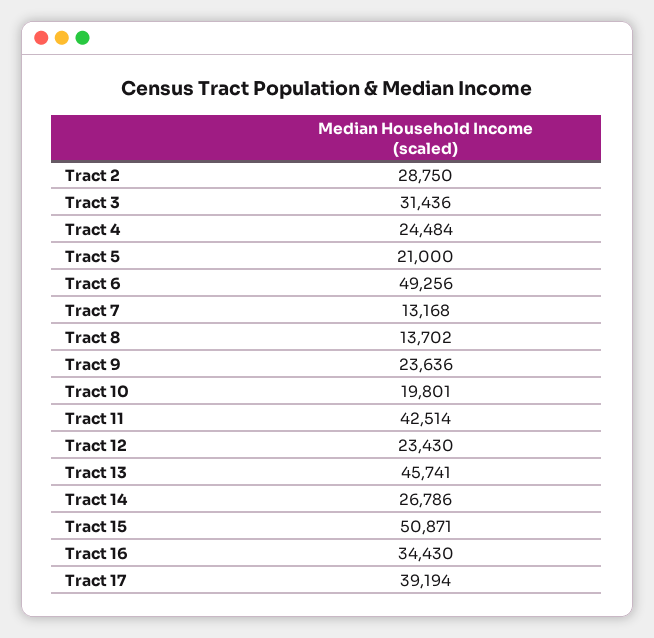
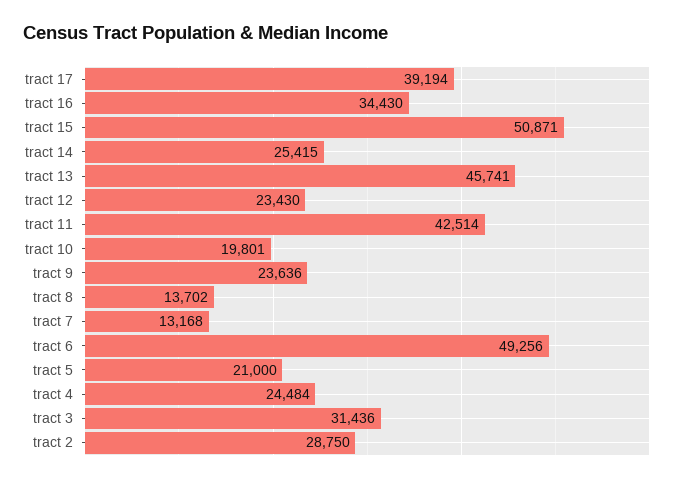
  {
    "Tract 2": 28750,
    "Tract 3": 31436,
    "Tract 4": 24484,
    "Tract 5": 21000,
    "Tract 6": 49256,
    "Tract 7": 13168,
    "Tract 8": 13702,
    "Tract 9": 23636,
    "Tract 10": 19801,
    "Tract 11": 42514,
    "Tract 12": 23430,
    "Tract 13": 45741,
-   "Tract 14": 26786,
+   "Tract 14": 25415,
    "Tract 15": 50871,
    "Tract 16": 34430,
    "Tract 17": 39194
  }

